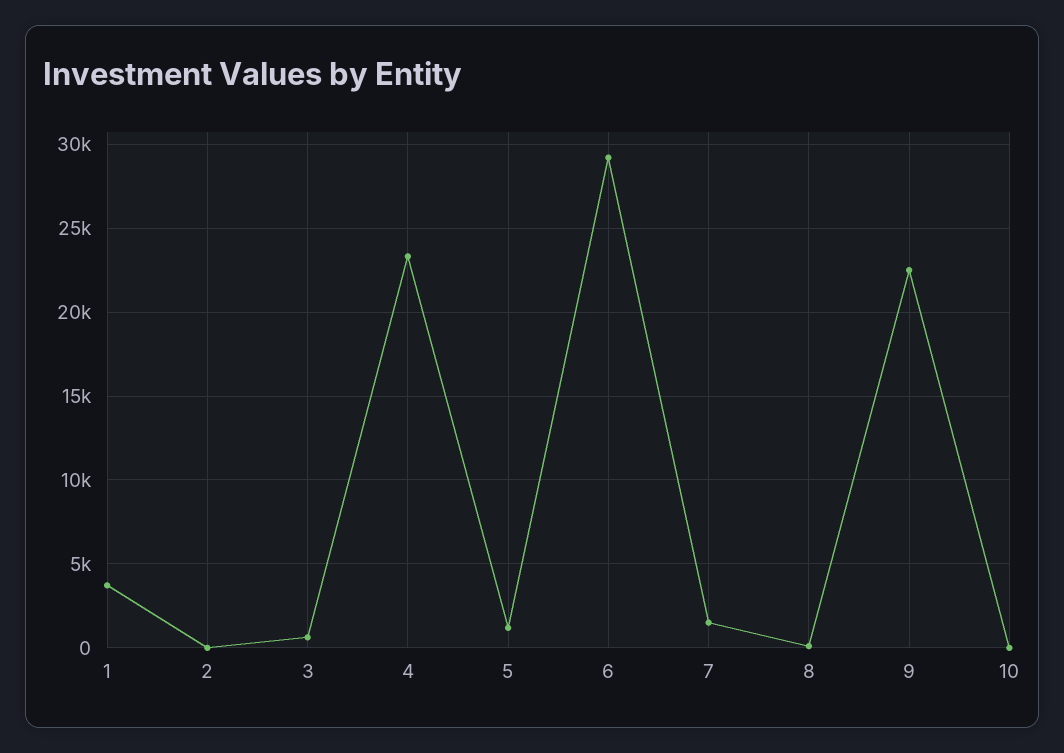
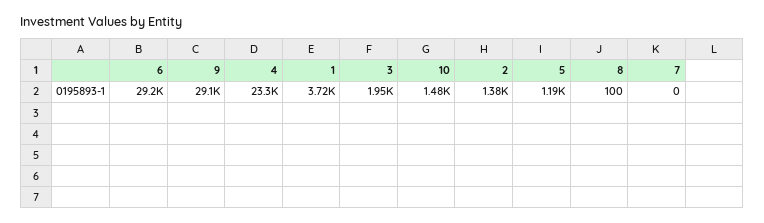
  {
    "1": 3720,
-   "2": 0,
+   "2": 1380,
-   "3": 500,
+   "3": 1950,
    "4": 23300,
    "5": 1190,
    "6": 29200,
-   "7": 1500,
+   "7": 0,
    "8": 100,
-   "9": 22500,
+   "9": 29100,
-   "10": 0
+   "10": 1480
  }

